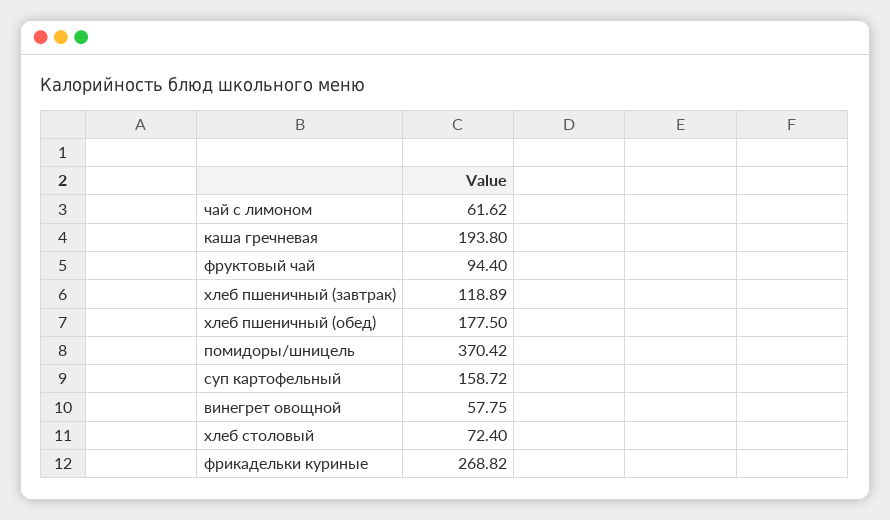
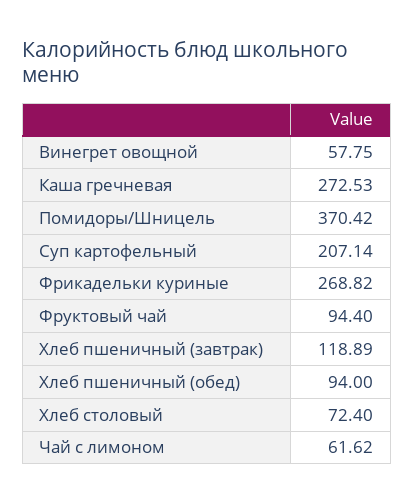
  {
    "чай с лимоном": 61.62,
-   "каша гречневая": 193.8,
+   "каша гречневая": 272.53,
    "фруктовый чай": 94.4,
    "хлеб пшеничный (завтрак)": 118.89,
-   "хлеб пшеничный (обед)": 177.5,
+   "хлеб пшеничный (обед)": 94,
    "помидоры/шницель": 370.42,
-   "суп картофельный": 158.72,
+   "суп картофельный": 207.14,
    "винегрет овощной": 57.75,
    "хлеб столовый": 72.4,
    "фрикадельки куриные": 268.82
  }

